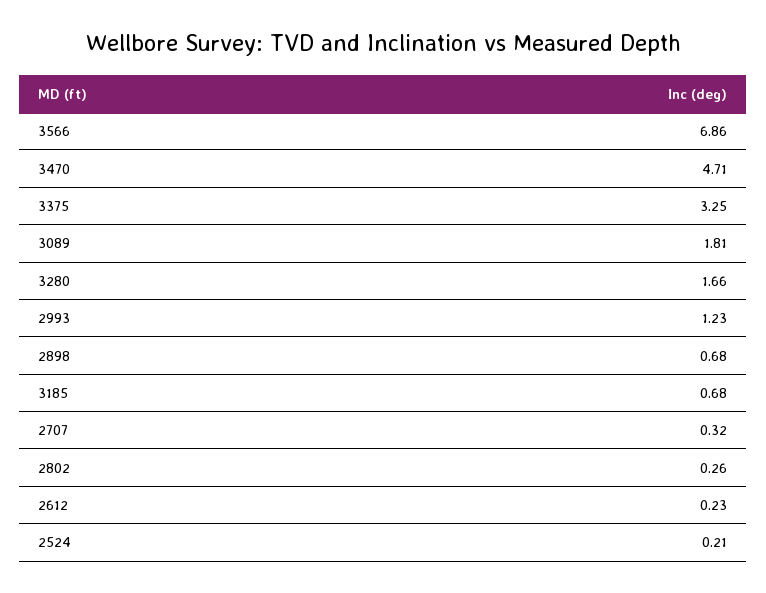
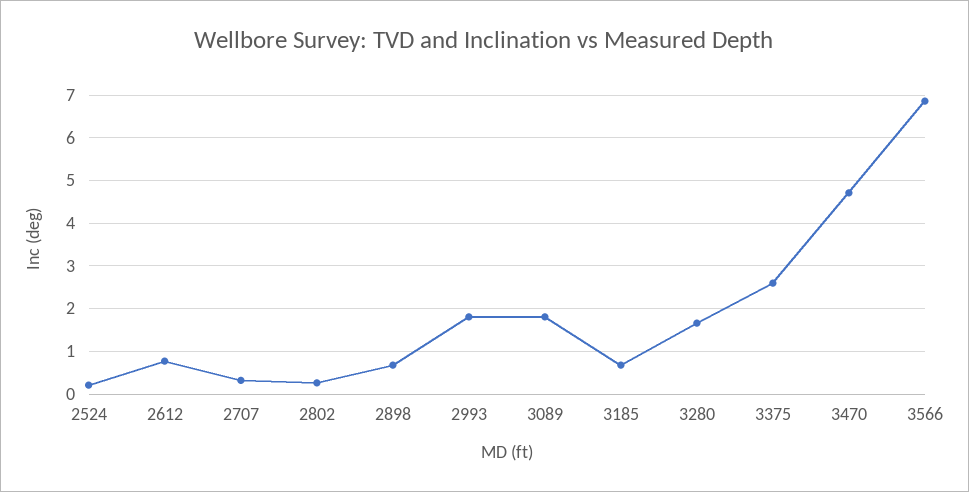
  {
    "3566": 6.86,
    "3470": 4.71,
-   "3375": 3.25,
+   "3375": 2.6,
    "3089": 1.81,
    "3280": 1.66,
-   "2993": 1.23,
+   "2993": 1.8,
    "2898": 0.68,
    "3185": 0.68,
    "2707": 0.32,
    "2802": 0.26,
-   "2612": 0.23,
+   "2612": 0.8,
    "2524": 0.21
  }

